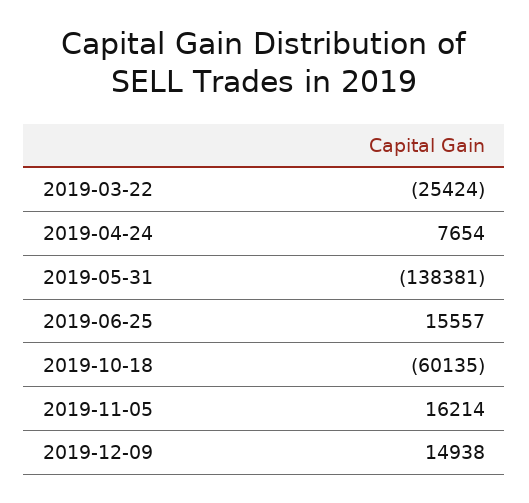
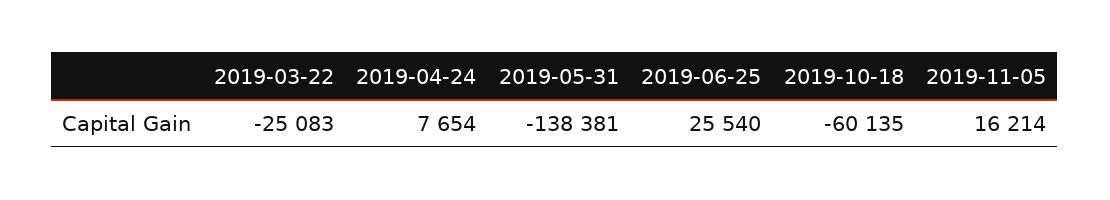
  {
-   "2019-03-22": -25424,
+   "2019-03-22": -25083,
    "2019-04-24": 7654,
    "2019-05-31": -138381,
-   "2019-06-25": 15557,
+   "2019-06-25": 25540,
    "2019-10-18": -60135,
-   "2019-11-05": 16214,
+   "2019-11-05": 16214
-   "2019-12-09": 14938
  }

